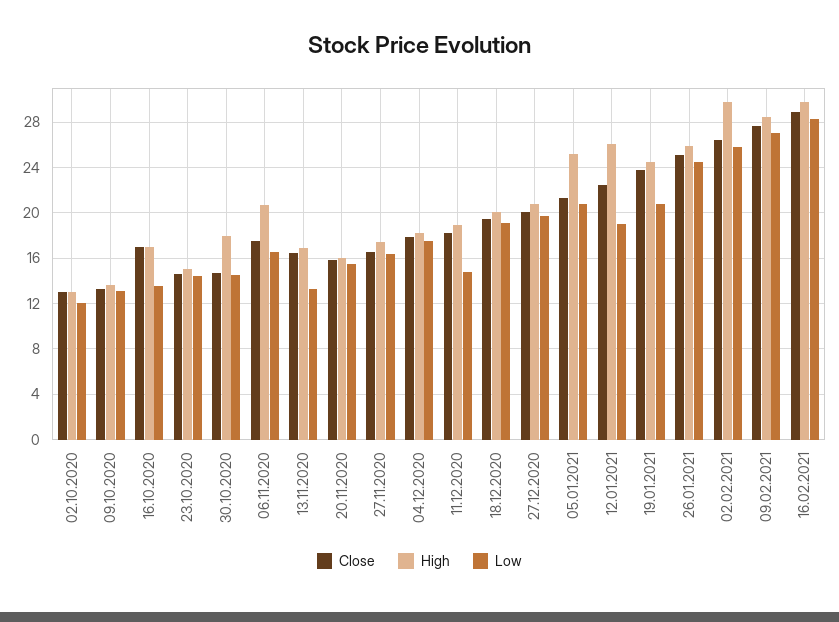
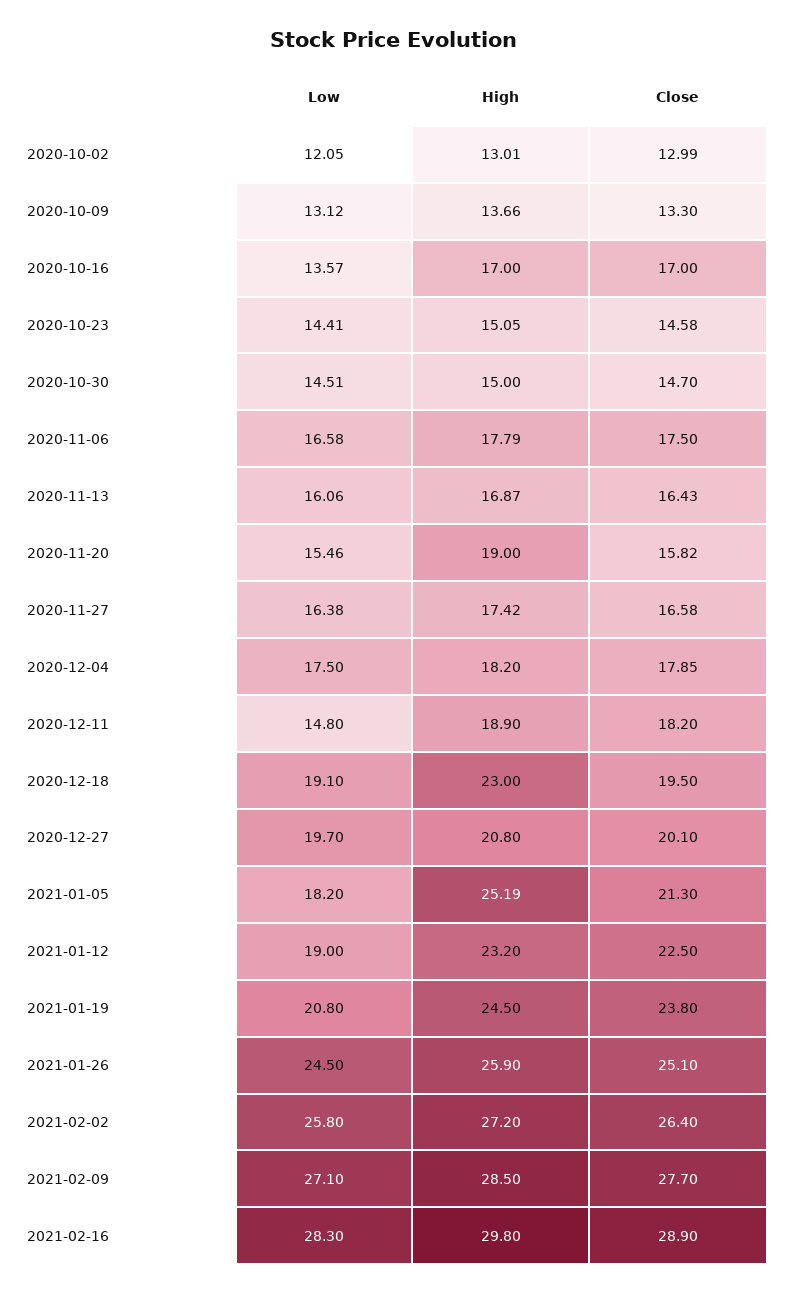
  {
    "Close": {
      "02.10.2020": 12.99,
      "09.10.2020": 13.3,
      "16.10.2020": 17,
      "23.10.2020": 14.58,
      "30.10.2020": 14.7,
      "06.11.2020": 17.5,
      "13.11.2020": 16.43,
      "20.11.2020": 15.82,
      "27.11.2020": 16.58,
      "04.12.2020": 17.85,
      "11.12.2020": 18.2,
      "18.12.2020": 19.5,
      "27.12.2020": 20.1,
      "05.01.2021": 21.3,
      "12.01.2021": 22.5,
      "19.01.2021": 23.8,
      "26.01.2021": 25.1,
      "02.02.2021": 26.4,
      "09.02.2021": 27.7,
      "16.02.2021": 28.9
    },
    "High": {
      "02.10.2020": 13.01,
      "09.10.2020": 13.66,
      "16.10.2020": 17,
      "23.10.2020": 15.05,
-     "30.10.2020": 18,
+     "30.10.2020": 15,
-     "06.11.2020": 21,
+     "06.11.2020": 17.79,
      "13.11.2020": 16.87,
-     "20.11.2020": 16,
+     "20.11.2020": 19,
      "27.11.2020": 17.42,
      "04.12.2020": 18.2,
      "11.12.2020": 18.9,
-     "18.12.2020": 20,
+     "18.12.2020": 23,
      "27.12.2020": 20.8,
      "05.01.2021": 25.19,
-     "12.01.2021": 26,
+     "12.01.2021": 23.2,
      "19.01.2021": 24.5,
      "26.01.2021": 25.9,
-     "02.02.2021": 30,
+     "02.02.2021": 27.2,
      "09.02.2021": 28.5,
      "16.02.2021": 29.8
    },
    "Low": {
      "02.10.2020": 12.05,
      "09.10.2020": 13.12,
      "16.10.2020": 13.57,
      "23.10.2020": 14.41,
      "30.10.2020": 14.51,
      "06.11.2020": 16.58,
-     "13.11.2020": 13,
+     "13.11.2020": 16.06,
      "20.11.2020": 15.46,
      "27.11.2020": 16.38,
      "04.12.2020": 17.5,
      "11.12.2020": 14.8,
      "18.12.2020": 19.1,
      "27.12.2020": 19.7,
-     "05.01.2021": 21,
+     "05.01.2021": 18.2,
      "12.01.2021": 19,
      "19.01.2021": 20.8,
      "26.01.2021": 24.5,
      "02.02.2021": 25.8,
      "09.02.2021": 27.1,
      "16.02.2021": 28.3
    }
  }

